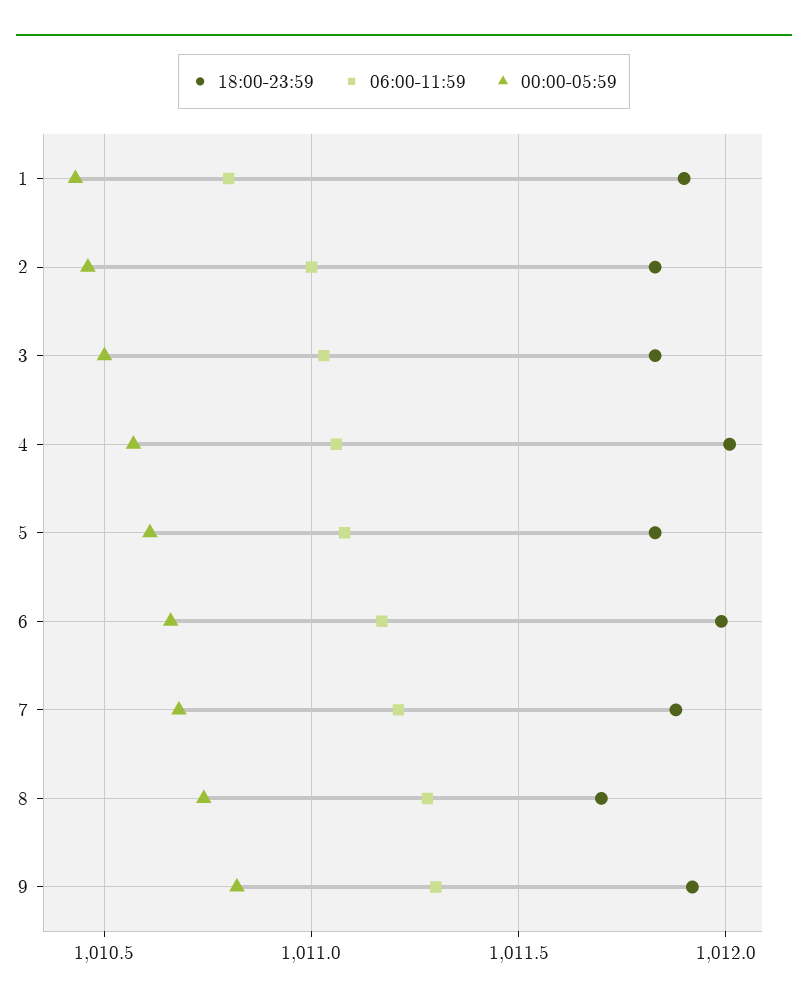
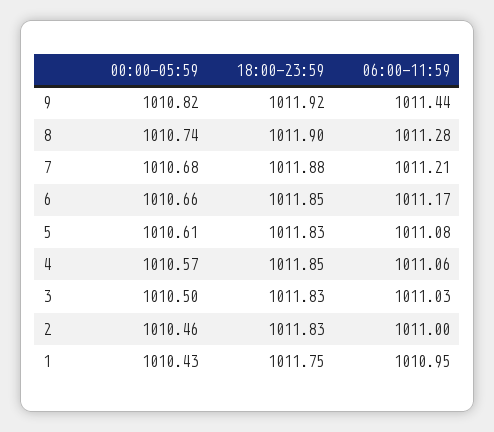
  {
    "18:00-23:59": {
-     "1": 1011.9,
+     "1": 1011.75,
      "2": 1011.83,
      "3": 1011.83,
-     "4": 1012,
+     "4": 1011.85,
      "5": 1011.83,
-     "6": 1012,
+     "6": 1011.85,
      "7": 1011.88,
-     "8": 1011.7,
+     "8": 1011.9,
      "9": 1011.92
    },
    "06:00-11:59": {
-     "1": 1010.8,
+     "1": 1010.95,
      "2": 1011,
      "3": 1011.03,
      "4": 1011.06,
      "5": 1011.08,
      "6": 1011.17,
      "7": 1011.21,
      "8": 1011.28,
-     "9": 1011.3
+     "9": 1011.44
    },
    "00:00-05:59": {
      "1": 1010.43,
      "2": 1010.46,
      "3": 1010.5,
      "4": 1010.57,
      "5": 1010.61,
      "6": 1010.66,
      "7": 1010.68,
      "8": 1010.74,
      "9": 1010.82
    }
  }

